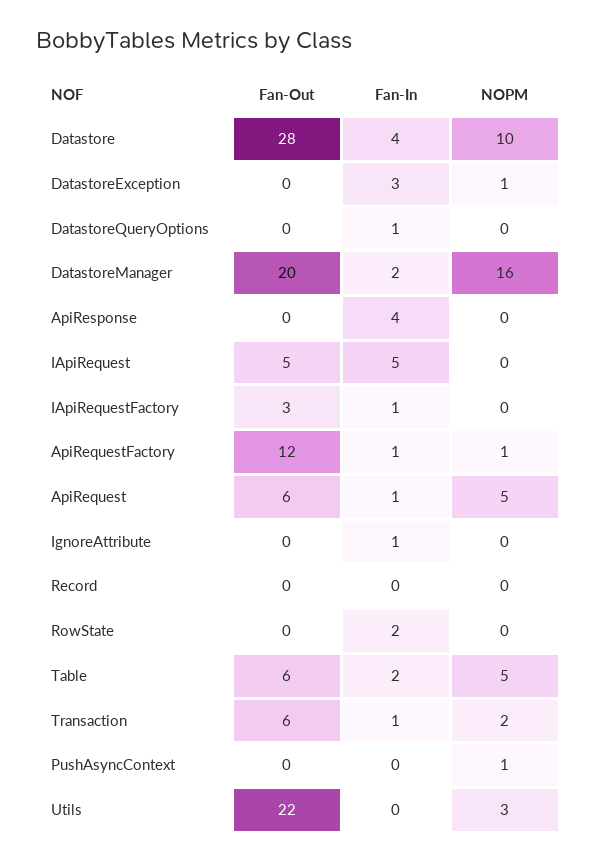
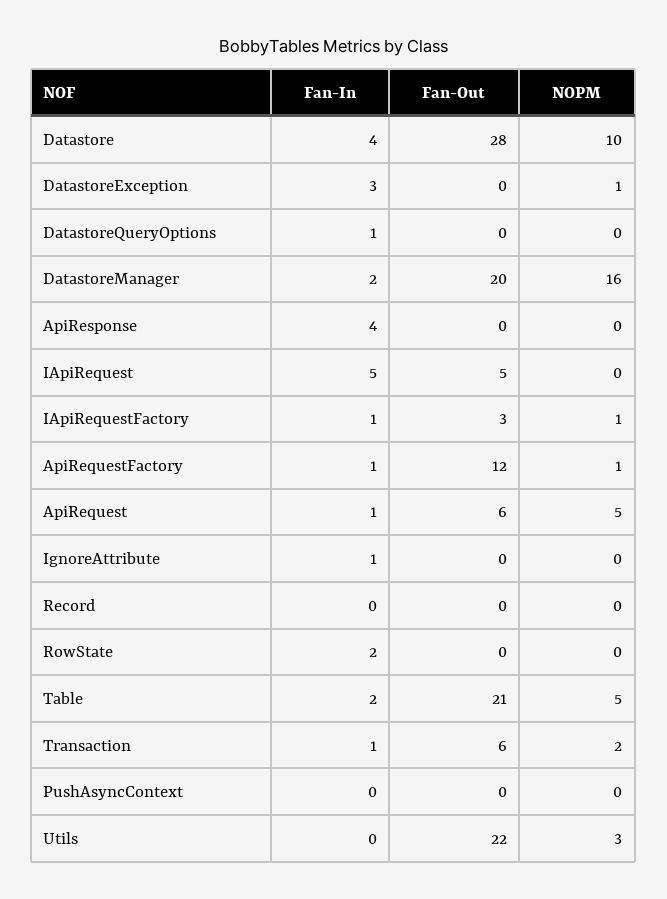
  {
    "Fan-Out": {
      "Datastore": 28,
      "DatastoreException": 0,
      "DatastoreQueryOptions": 0,
      "DatastoreManager": 20,
      "ApiResponse": 0,
      "IApiRequest": 5,
      "IApiRequestFactory": 3,
      "ApiRequestFactory": 12,
      "ApiRequest": 6,
      "IgnoreAttribute": 0,
      "Record": 0,
      "RowState": 0,
-     "Table": 6,
+     "Table": 21,
      "Transaction": 6,
      "PushAsyncContext": 0,
      "Utils": 22
    },
    "Fan-In": {
      "Datastore": 4,
      "DatastoreException": 3,
      "DatastoreQueryOptions": 1,
      "DatastoreManager": 2,
      "ApiResponse": 4,
      "IApiRequest": 5,
      "IApiRequestFactory": 1,
      "ApiRequestFactory": 1,
      "ApiRequest": 1,
      "IgnoreAttribute": 1,
      "Record": 0,
      "RowState": 2,
      "Table": 2,
      "Transaction": 1,
      "PushAsyncContext": 0,
      "Utils": 0
    },
    "NOPM": {
      "Datastore": 10,
      "DatastoreException": 1,
      "DatastoreQueryOptions": 0,
      "DatastoreManager": 16,
      "ApiResponse": 0,
      "IApiRequest": 0,
-     "IApiRequestFactory": 0,
+     "IApiRequestFactory": 1,
      "ApiRequestFactory": 1,
      "ApiRequest": 5,
      "IgnoreAttribute": 0,
      "Record": 0,
      "RowState": 0,
      "Table": 5,
      "Transaction": 2,
-     "PushAsyncContext": 1,
+     "PushAsyncContext": 0,
      "Utils": 3
    }
  }

